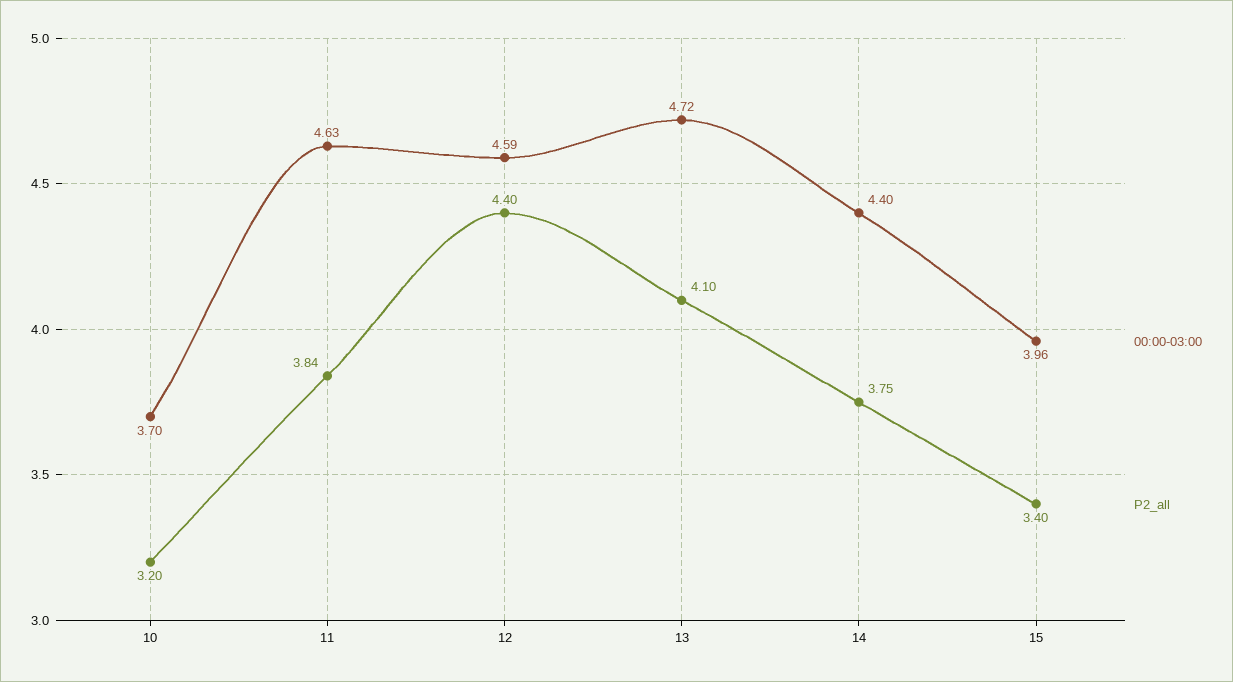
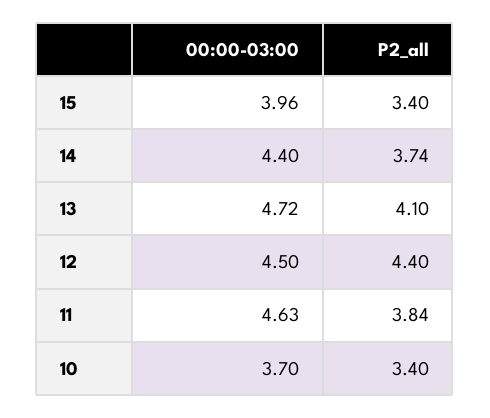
  {
    "00:00-03:00": {
      "10": 3.7,
      "11": 4.63,
-     "12": 4.59,
+     "12": 4.5,
      "13": 4.72,
      "14": 4.4,
      "15": 3.96
    },
    "P2_all": {
-     "10": 3.2,
+     "10": 3.4,
      "11": 3.84,
      "12": 4.4,
      "13": 4.1,
-     "14": 3.75,
+     "14": 3.74,
      "15": 3.4
    }
  }

